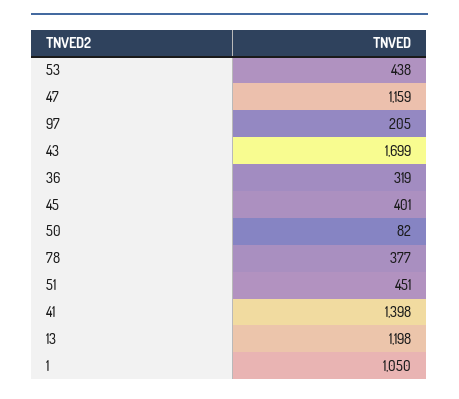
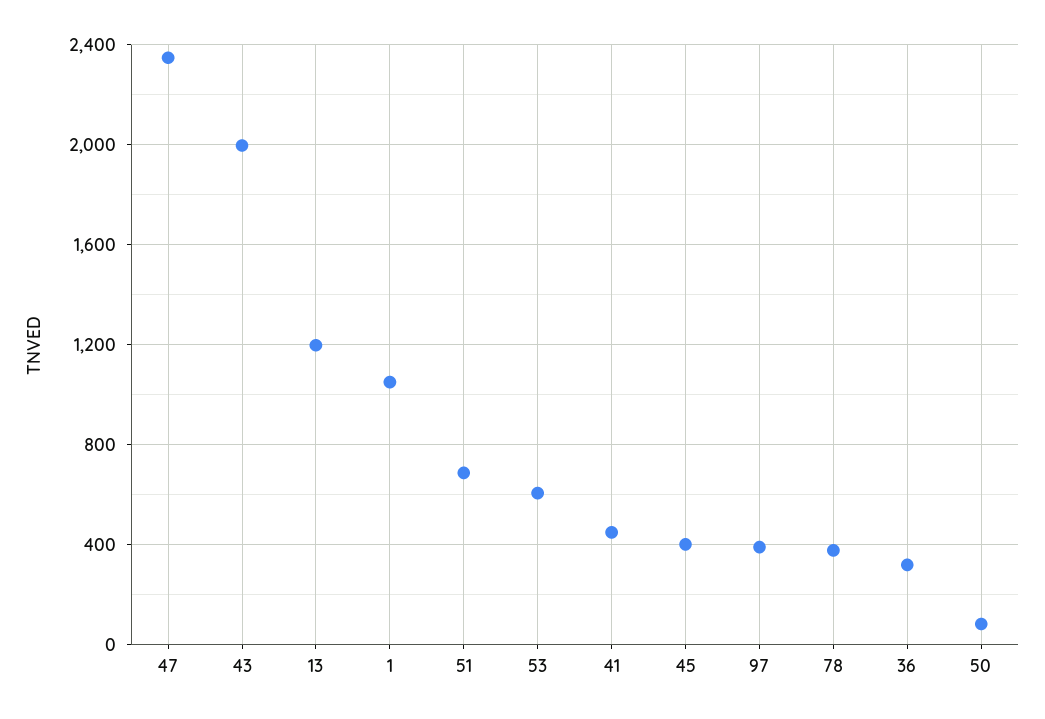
  {
-   "53": 438,
+   "53": 600,
-   "47": 1159,
+   "47": 2350,
-   "97": 205,
+   "97": 400,
-   "43": 1699,
+   "43": 2000,
    "36": 319,
    "45": 401,
    "50": 82,
    "78": 377,
-   "51": 451,
+   "51": 700,
-   "41": 1398,
+   "41": 450,
    "13": 1198,
    "1": 1050
  }

